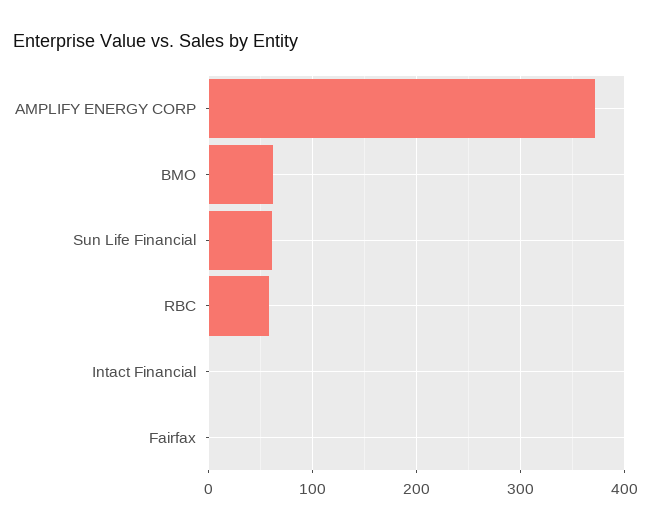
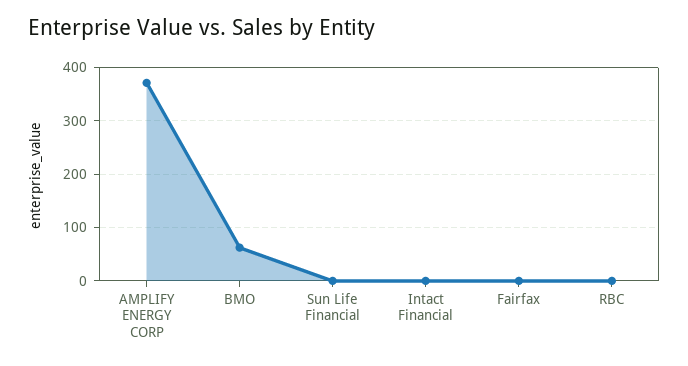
  {
    "AMPLIFY ENERGY CORP": 370,
    "BMO": 60,
-   "Sun Life Financial": 60,
+   "Sun Life Financial": 0,
-   "RBC": 60,
+   "RBC": 0,
    "Intact Financial": 0,
    "Fairfax": 0
  }

